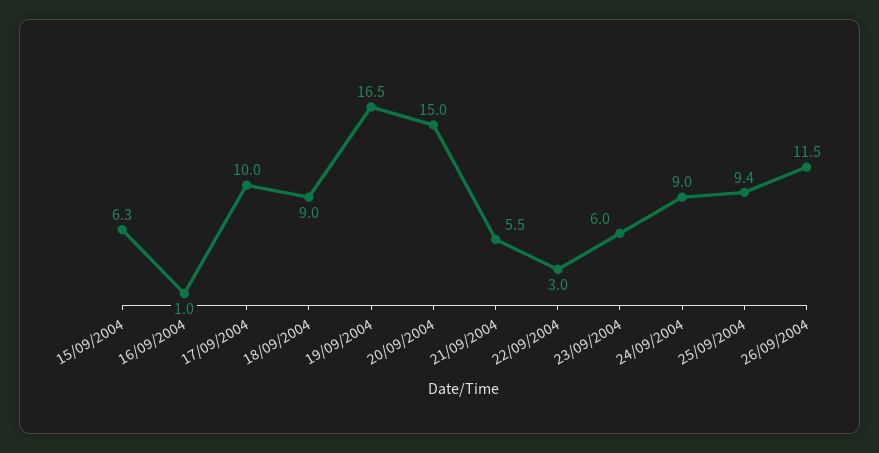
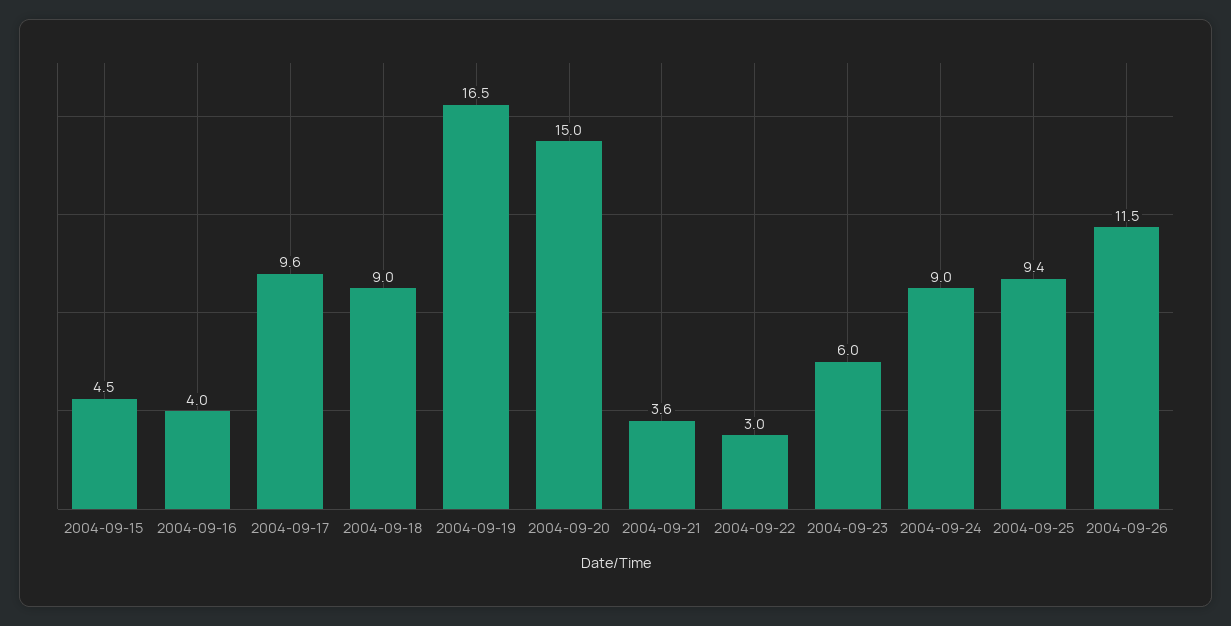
  {
-   "15/09/2004": 6.3,
+   "15/09/2004": 4.5,
-   "16/09/2004": 1,
+   "16/09/2004": 4,
-   "17/09/2004": 10,
+   "17/09/2004": 9.6,
    "18/09/2004": 9,
    "19/09/2004": 16.5,
    "20/09/2004": 15,
-   "21/09/2004": 5.5,
+   "21/09/2004": 3.6,
    "22/09/2004": 3,
    "23/09/2004": 6,
    "24/09/2004": 9,
    "25/09/2004": 9.4,
    "26/09/2004": 11.5
  }

